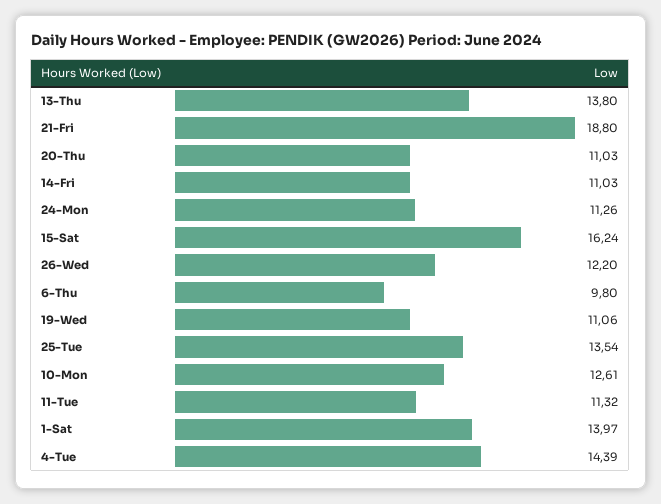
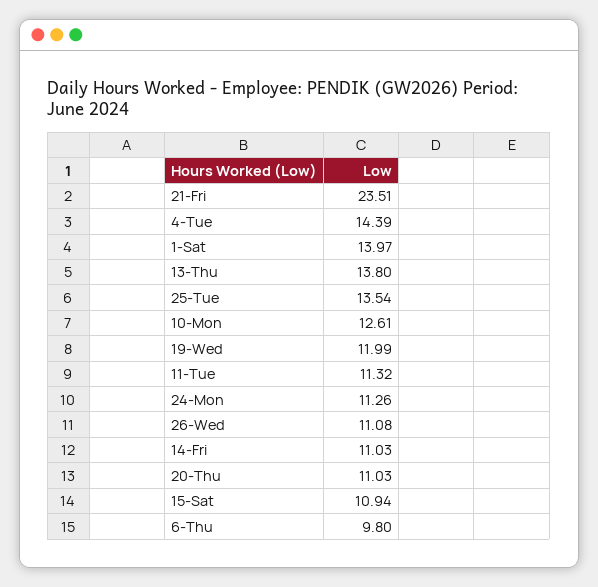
  {
    "13-Thu": 13.8,
-   "21-Fri": 18.8,
+   "21-Fri": 23.51,
    "20-Thu": 11.03,
    "14-Fri": 11.03,
    "24-Mon": 11.26,
-   "15-Sat": 16.24,
+   "15-Sat": 10.94,
-   "26-Wed": 12.2,
+   "26-Wed": 11.08,
    "6-Thu": 9.8,
-   "19-Wed": 11.06,
+   "19-Wed": 11.99,
    "25-Tue": 13.54,
    "10-Mon": 12.61,
    "11-Tue": 11.32,
    "1-Sat": 13.97,
    "4-Tue": 14.39
  }

